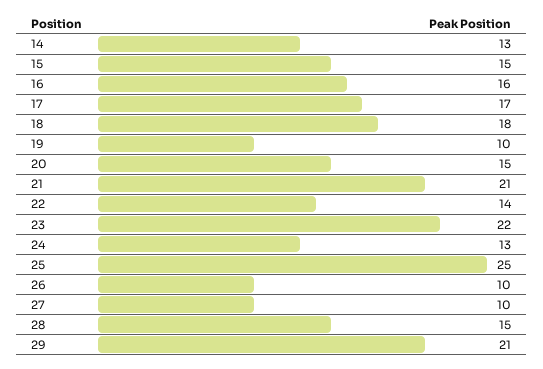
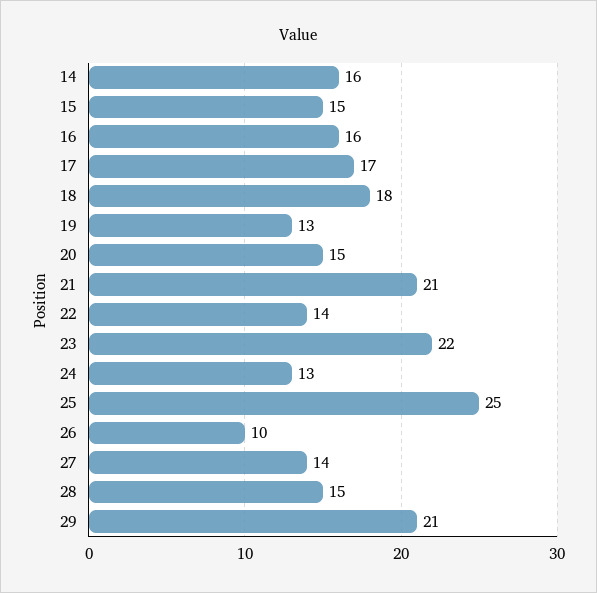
  {
-   "14": 13,
+   "14": 16,
    "15": 15,
    "16": 16,
    "17": 17,
    "18": 18,
-   "19": 10,
+   "19": 13,
    "20": 15,
    "21": 21,
    "22": 14,
    "23": 22,
    "24": 13,
    "25": 25,
    "26": 10,
-   "27": 10,
+   "27": 14,
    "28": 15,
    "29": 21
  }

